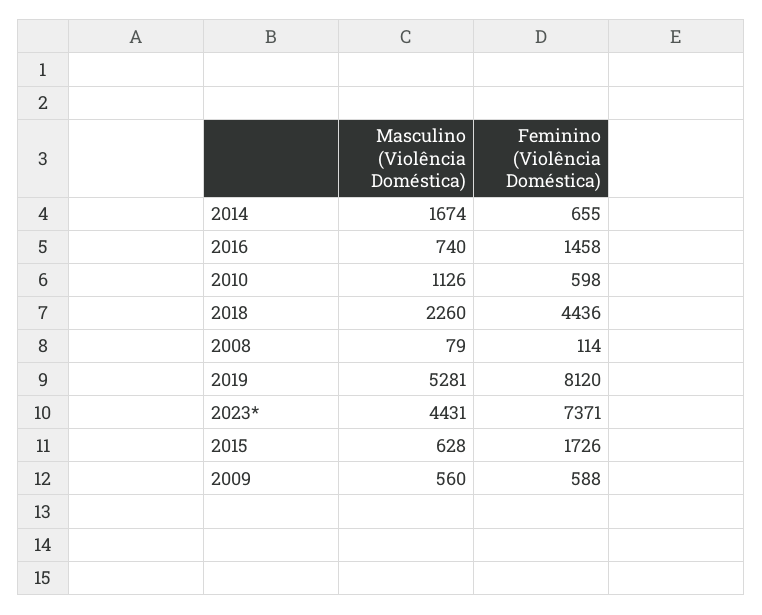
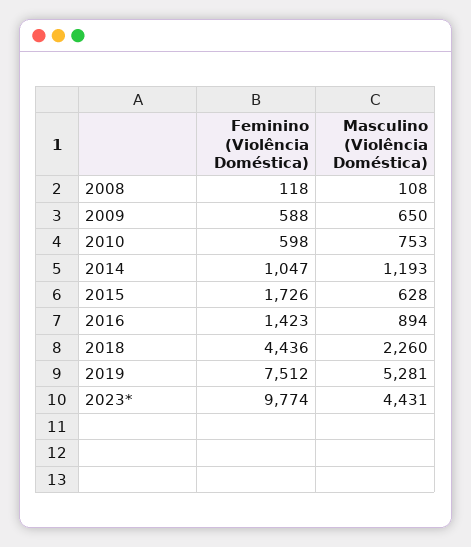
  {
    "Masculino (Violência Doméstica)": {
-     "2014": 1674,
+     "2014": 1193,
-     "2016": 740,
+     "2016": 894,
-     "2010": 1126,
+     "2010": 753,
      "2018": 2260,
-     "2008": 79,
+     "2008": 108,
      "2019": 5281,
      "2023*": 4431,
      "2015": 628,
-     "2009": 560
+     "2009": 650
    },
    "Feminino (Violência Doméstica)": {
-     "2014": 655,
+     "2014": 1047,
-     "2016": 1458,
+     "2016": 1423,
      "2010": 598,
      "2018": 4436,
-     "2008": 114,
+     "2008": 118,
-     "2019": 8120,
+     "2019": 7512,
-     "2023*": 7371,
+     "2023*": 9774,
      "2015": 1726,
      "2009": 588
    }
  }

